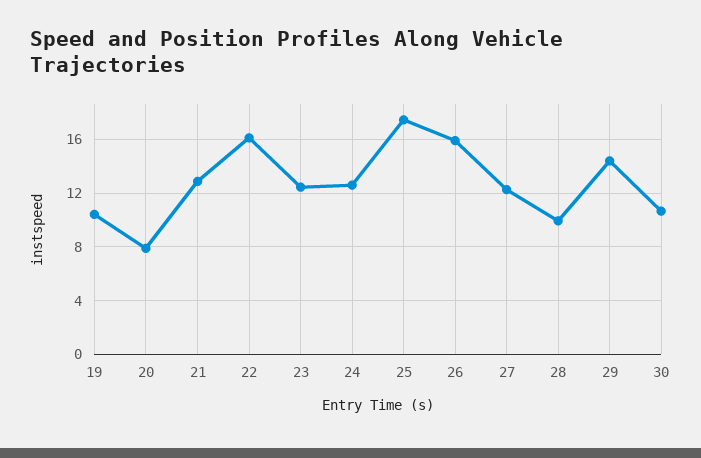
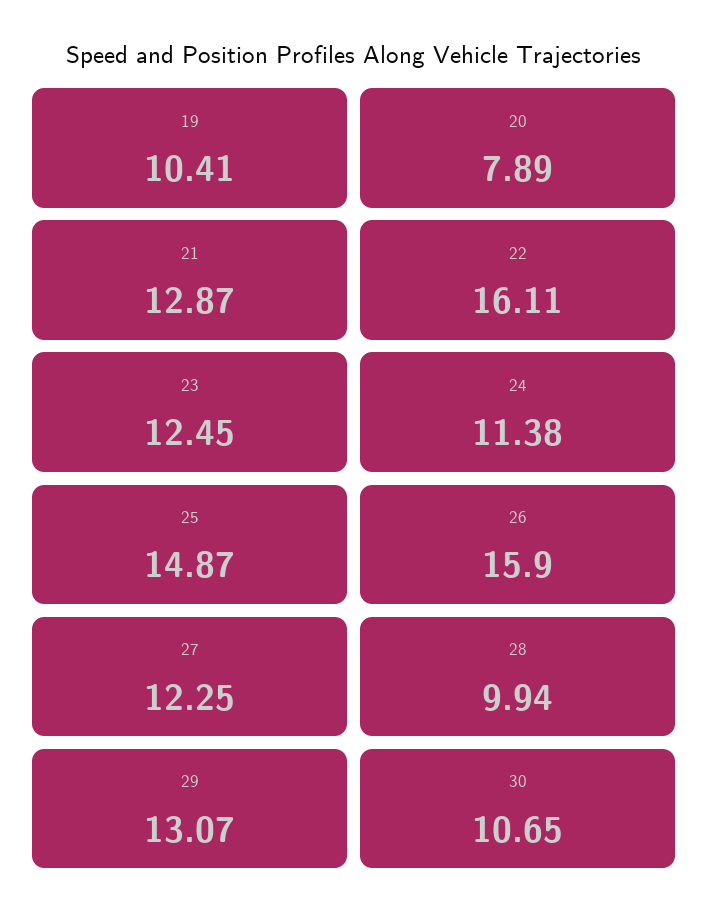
  {
    "19": 10.41,
    "20": 7.89,
    "21": 12.87,
    "22": 16.11,
    "23": 12.45,
-   "24": 12.5,
+   "24": 11.38,
-   "25": 17.5,
+   "25": 14.87,
    "26": 15.9,
    "27": 12.25,
    "28": 9.94,
-   "29": 14.5,
+   "29": 13.07,
    "30": 10.65
  }

